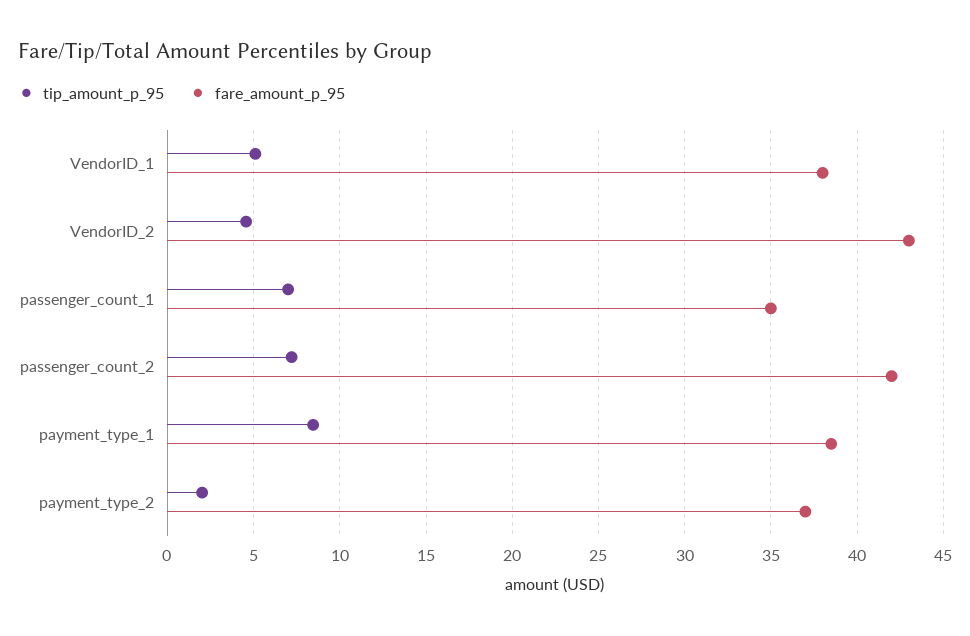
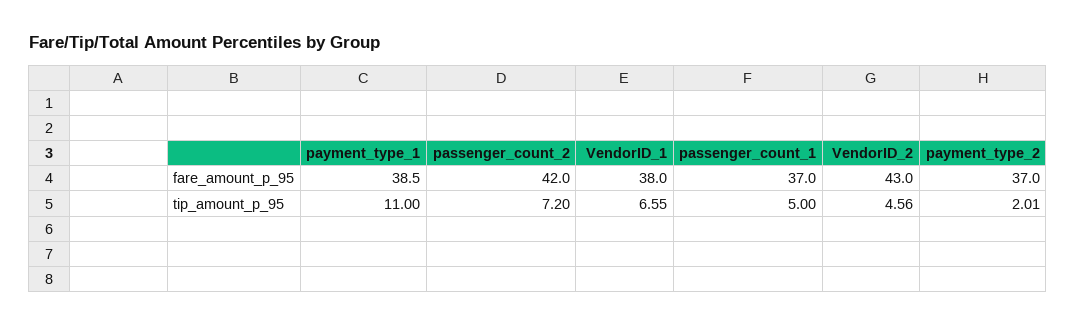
  {
    "tip_amount_p_95": {
-     "VendorID_1": 5,
+     "VendorID_1": 6.55,
      "VendorID_2": 4.56,
-     "passenger_count_1": 7,
+     "passenger_count_1": 5,
      "passenger_count_2": 7.2,
-     "payment_type_1": 8.5,
+     "payment_type_1": 11,
      "payment_type_2": 2.01
    },
    "fare_amount_p_95": {
      "VendorID_1": 38,
      "VendorID_2": 43,
-     "passenger_count_1": 35,
+     "passenger_count_1": 37,
      "passenger_count_2": 42,
      "payment_type_1": 38.5,
      "payment_type_2": 37
    }
  }

